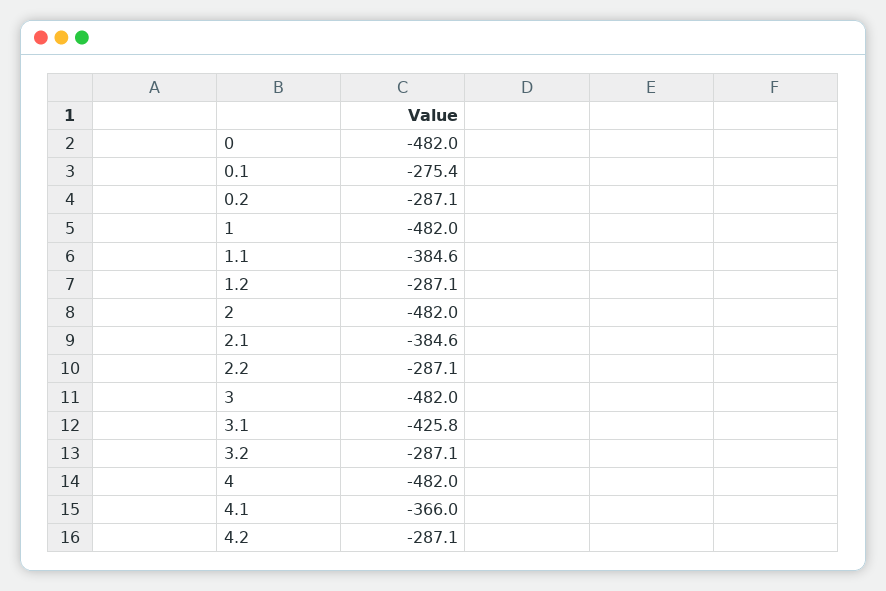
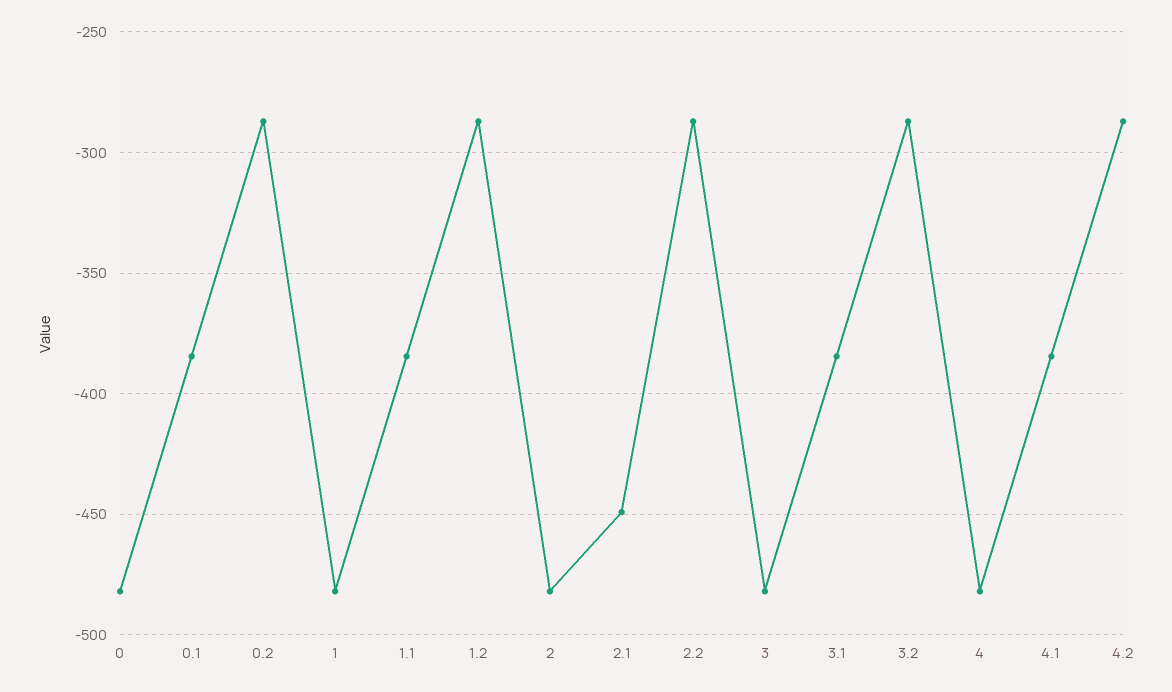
  {
    "0": -482,
-   "0.1": -275.4,
+   "0.1": -385,
    "0.2": -287.1,
    "1": -482,
    "1.1": -384.6,
    "1.2": -287.1,
    "2": -482,
-   "2.1": -384.6,
+   "2.1": -450,
    "2.2": -287.1,
    "3": -482,
-   "3.1": -425.8,
+   "3.1": -385,
    "3.2": -287.1,
    "4": -482,
-   "4.1": -366,
+   "4.1": -385,
    "4.2": -287.1
  }

